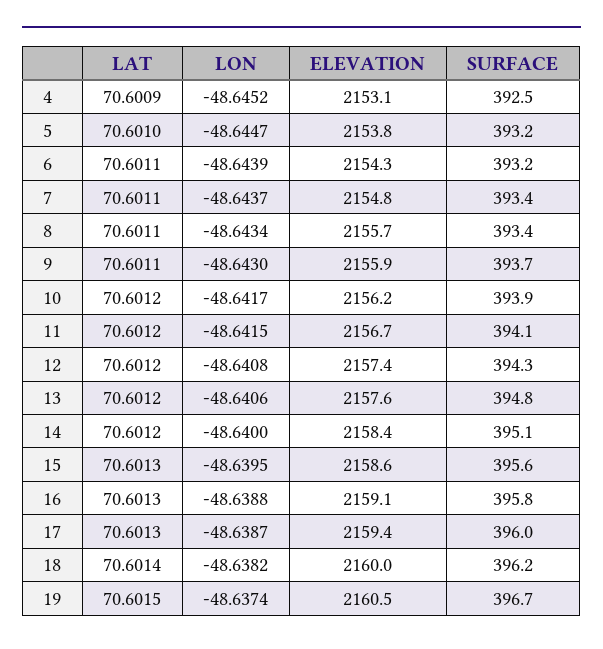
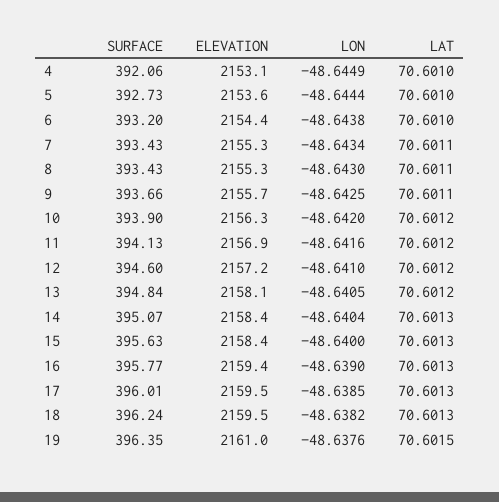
  {
    "LAT": {
-     "4": 70.6009,
+     "4": 70.601,
      "5": 70.601,
-     "6": 70.6011,
+     "6": 70.601,
      "7": 70.6011,
      "8": 70.6011,
      "9": 70.6011,
      "10": 70.6012,
      "11": 70.6012,
      "12": 70.6012,
      "13": 70.6012,
-     "14": 70.6012,
+     "14": 70.6013,
      "15": 70.6013,
      "16": 70.6013,
      "17": 70.6013,
-     "18": 70.6014,
+     "18": 70.6013,
      "19": 70.6015
    },
    "LON": {
-     "4": -48.6452,
+     "4": -48.6449,
-     "5": -48.6447,
+     "5": -48.6444,
-     "6": -48.6439,
+     "6": -48.6438,
-     "7": -48.6437,
+     "7": -48.6434,
-     "8": -48.6434,
+     "8": -48.643,
-     "9": -48.643,
+     "9": -48.6425,
-     "10": -48.6417,
+     "10": -48.642,
-     "11": -48.6415,
+     "11": -48.6416,
-     "12": -48.6408,
+     "12": -48.641,
-     "13": -48.6406,
+     "13": -48.6405,
-     "14": -48.64,
+     "14": -48.6404,
-     "15": -48.6395,
+     "15": -48.64,
-     "16": -48.6388,
+     "16": -48.639,
-     "17": -48.6387,
+     "17": -48.6385,
      "18": -48.6382,
-     "19": -48.6374
+     "19": -48.6376
    },
    "ELEVATION": {
      "4": 2153.1,
-     "5": 2153.8,
+     "5": 2153.6,
-     "6": 2154.3,
+     "6": 2154.4,
-     "7": 2154.8,
+     "7": 2155.3,
-     "8": 2155.7,
+     "8": 2155.3,
-     "9": 2155.9,
+     "9": 2155.7,
-     "10": 2156.2,
+     "10": 2156.3,
-     "11": 2156.7,
+     "11": 2156.9,
-     "12": 2157.4,
+     "12": 2157.2,
-     "13": 2157.6,
+     "13": 2158.1,
      "14": 2158.4,
-     "15": 2158.6,
+     "15": 2158.4,
-     "16": 2159.1,
+     "16": 2159.4,
-     "17": 2159.4,
+     "17": 2159.5,
-     "18": 2160,
+     "18": 2159.5,
-     "19": 2160.5
+     "19": 2161
    },
    "SURFACE": {
-     "4": 392.5,
+     "4": 392.06,
-     "5": 393.2,
+     "5": 392.73,
      "6": 393.2,
      "7": 393.43,
      "8": 393.43,
      "9": 393.66,
      "10": 393.9,
      "11": 394.13,
-     "12": 394.3,
+     "12": 394.6,
      "13": 394.84,
      "14": 395.07,
      "15": 395.63,
      "16": 395.77,
      "17": 396.01,
      "18": 396.24,
-     "19": 396.7
+     "19": 396.35
    }
  }

